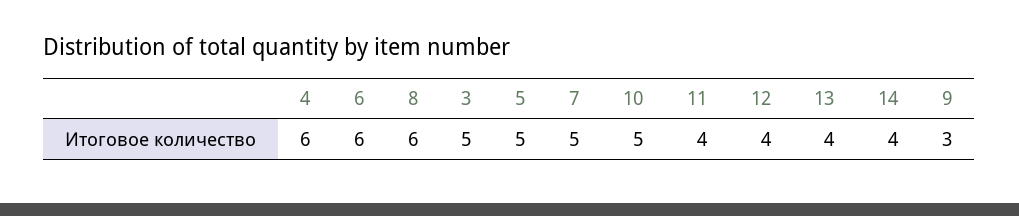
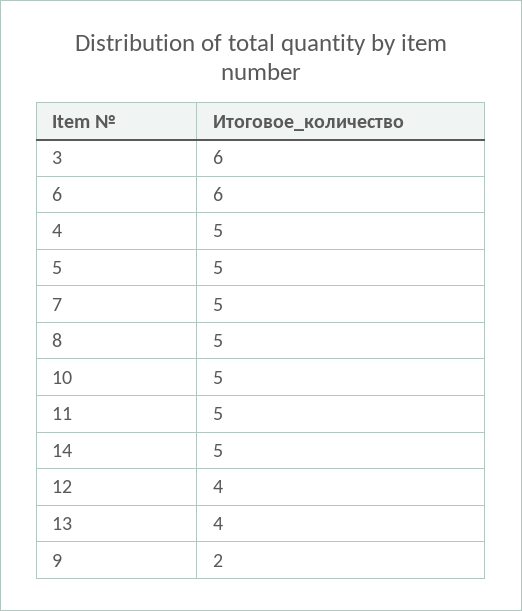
  {
-   "4": 6,
+   "4": 5,
    "6": 6,
-   "8": 6,
+   "8": 5,
-   "3": 5,
+   "3": 6,
    "5": 5,
    "7": 5,
    "10": 5,
-   "11": 4,
+   "11": 5,
    "12": 4,
    "13": 4,
-   "14": 4,
+   "14": 5,
-   "9": 3
+   "9": 2
  }

